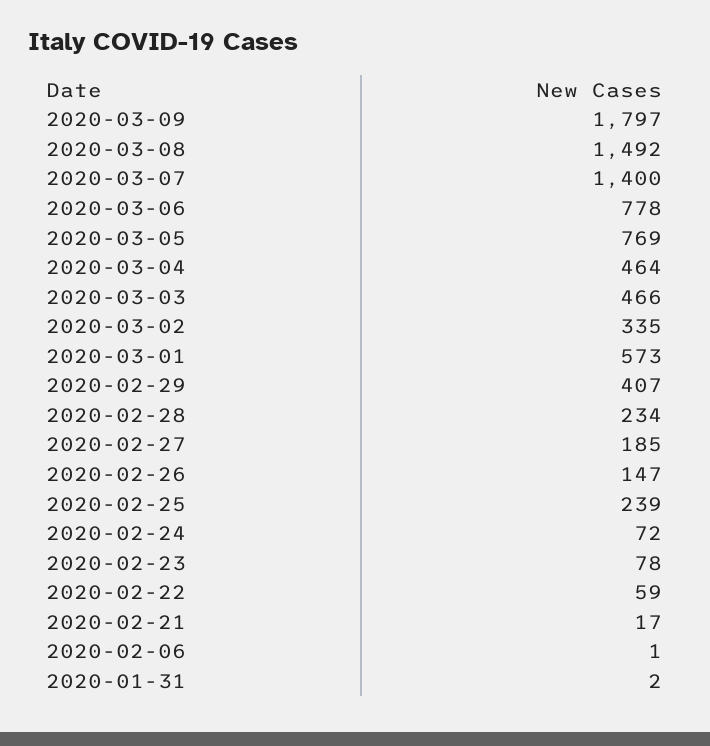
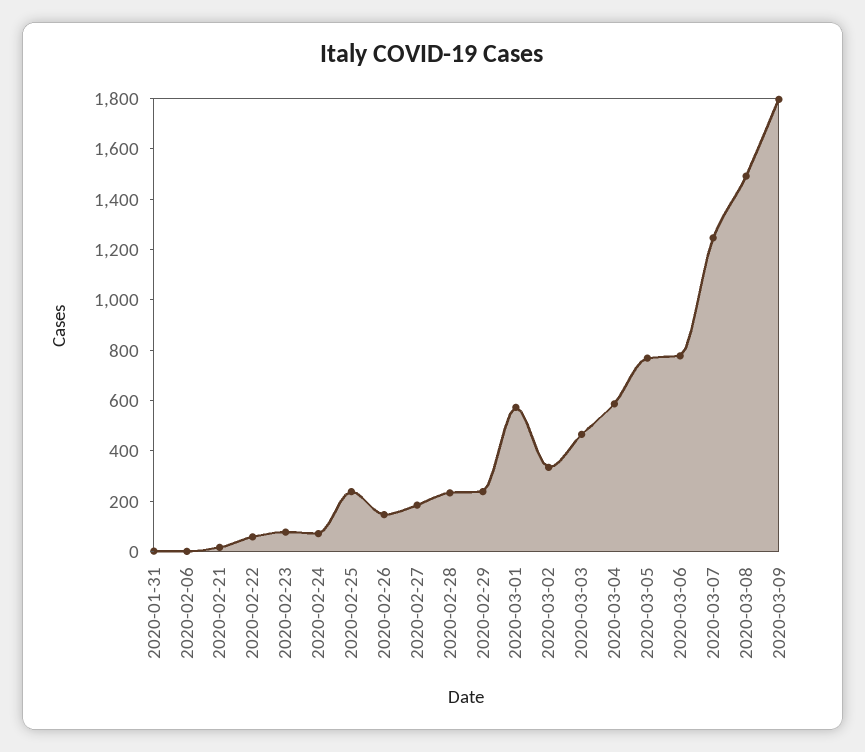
  {
    "2020-03-09": 1797,
    "2020-03-08": 1492,
-   "2020-03-07": 1400,
+   "2020-03-07": 1250,
    "2020-03-06": 778,
    "2020-03-05": 769,
-   "2020-03-04": 464,
+   "2020-03-04": 600,
    "2020-03-03": 466,
    "2020-03-02": 335,
    "2020-03-01": 573,
-   "2020-02-29": 407,
+   "2020-02-29": 250,
    "2020-02-28": 234,
    "2020-02-27": 185,
    "2020-02-26": 147,
    "2020-02-25": 239,
    "2020-02-24": 72,
    "2020-02-23": 78,
    "2020-02-22": 59,
    "2020-02-21": 17,
    "2020-02-06": 1,
    "2020-01-31": 2
  }

